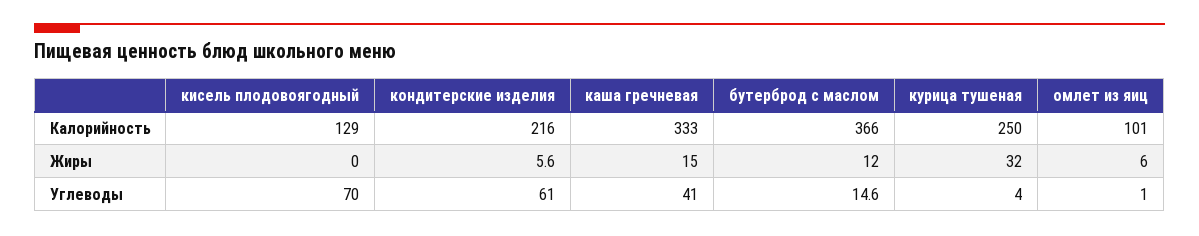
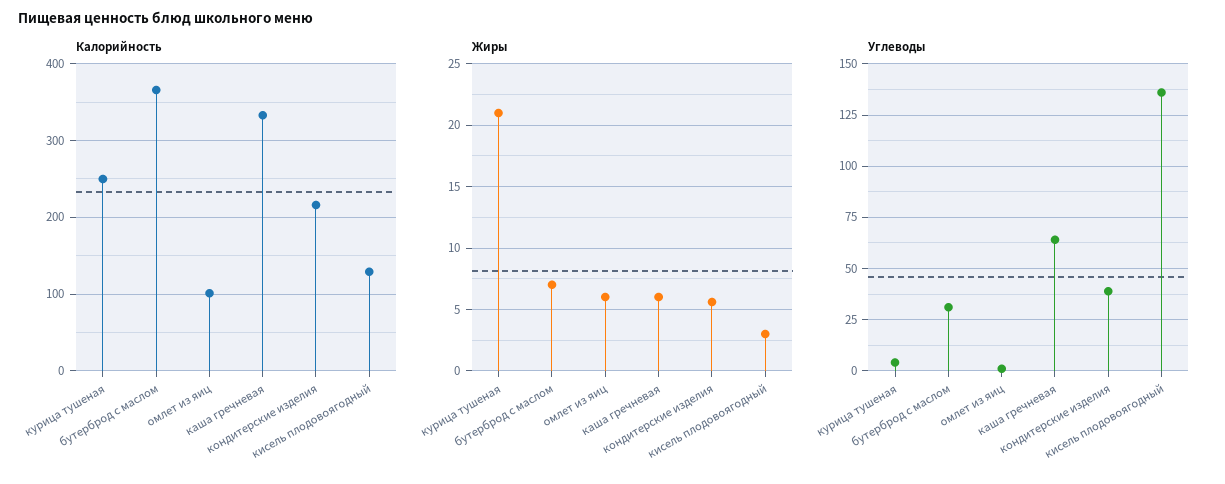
  {
    "Калорийность": {
      "кисель плодовоягодный": 129,
      "кондитерские изделия": 216,
      "каша гречневая": 333,
      "бутерброд с маслом": 366,
      "курица тушеная": 250,
      "омлет из яиц": 101
    },
    "Жиры": {
-     "кисель плодовоягодный": 0,
+     "кисель плодовоягодный": 3,
      "кондитерские изделия": 5.6,
-     "каша гречневая": 15,
+     "каша гречневая": 6,
-     "бутерброд с маслом": 12,
+     "бутерброд с маслом": 7,
-     "курица тушеная": 32,
+     "курица тушеная": 21,
      "омлет из яиц": 6
    },
    "Углеводы": {
-     "кисель плодовоягодный": 70,
+     "кисель плодовоягодный": 135,
-     "кондитерские изделия": 61,
+     "кондитерские изделия": 40,
-     "каша гречневая": 41,
+     "каша гречневая": 65,
-     "бутерброд с маслом": 14.6,
+     "бутерброд с маслом": 30,
      "курица тушеная": 4,
      "омлет из яиц": 1
    }
  }

